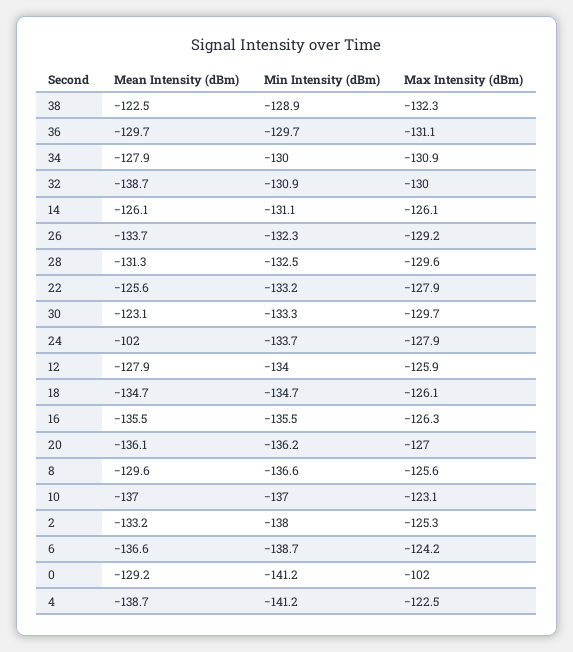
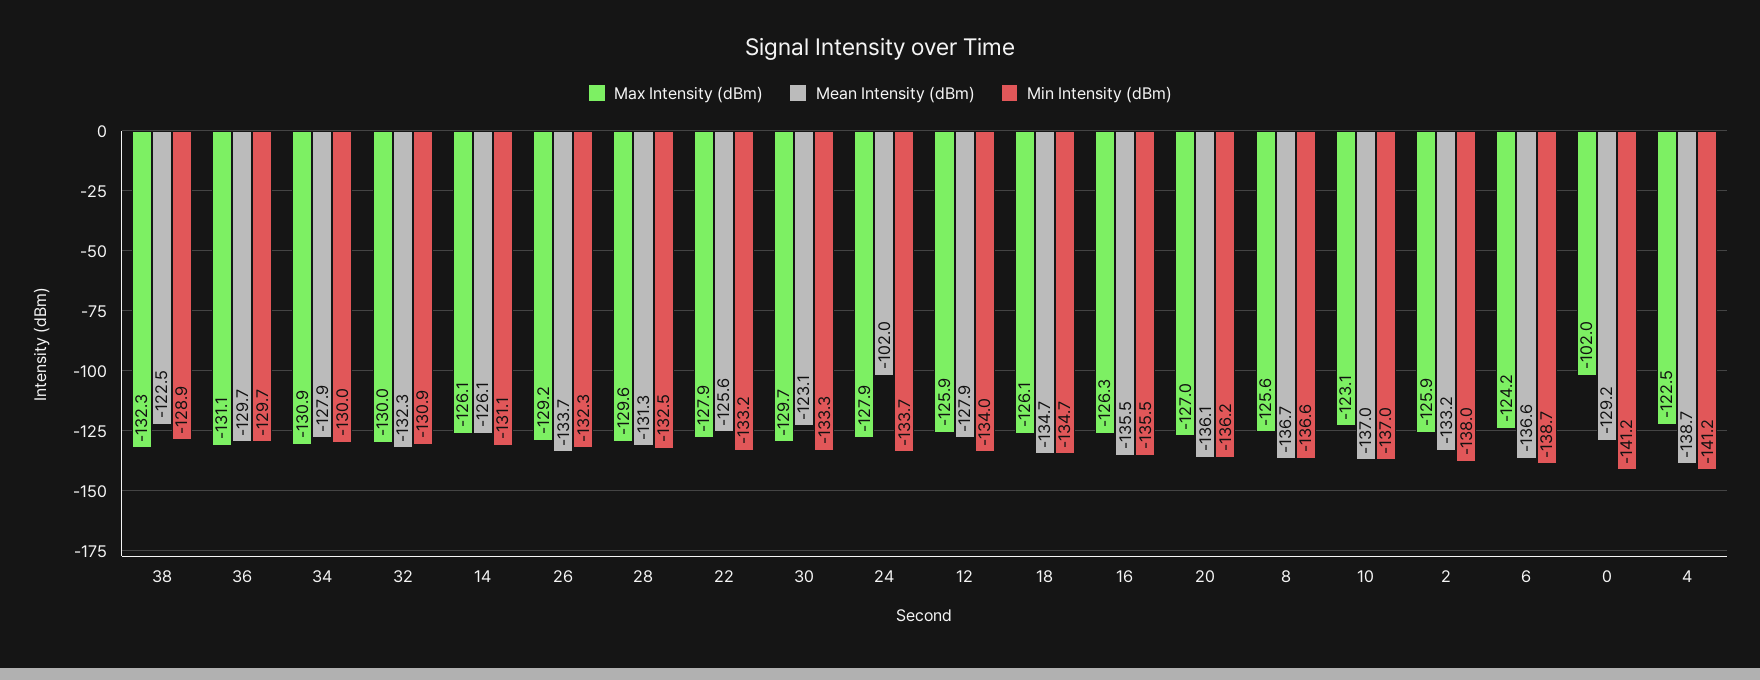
  {
    "Mean Intensity (dBm)": {
      "38": -122.5,
      "36": -129.7,
      "34": -127.9,
-     "32": -138.7,
+     "32": -132.3,
      "14": -126.1,
      "26": -133.7,
      "28": -131.3,
      "22": -125.6,
      "30": -123.1,
      "24": -102,
      "12": -127.9,
      "18": -134.7,
      "16": -135.5,
      "20": -136.1,
-     "8": -129.6,
+     "8": -136.7,
      "10": -137,
      "2": -133.2,
      "6": -136.6,
      "0": -129.2,
      "4": -138.7
    },
    "Min Intensity (dBm)": {
      "38": -128.9,
      "36": -129.7,
      "34": -130,
      "32": -130.9,
      "14": -131.1,
      "26": -132.3,
      "28": -132.5,
      "22": -133.2,
      "30": -133.3,
      "24": -133.7,
      "12": -134,
      "18": -134.7,
      "16": -135.5,
      "20": -136.2,
      "8": -136.6,
      "10": -137,
      "2": -138,
      "6": -138.7,
      "0": -141.2,
      "4": -141.2
    },
    "Max Intensity (dBm)": {
      "38": -132.3,
      "36": -131.1,
      "34": -130.9,
      "32": -130,
      "14": -126.1,
      "26": -129.2,
      "28": -129.6,
      "22": -127.9,
      "30": -129.7,
      "24": -127.9,
      "12": -125.9,
      "18": -126.1,
      "16": -126.3,
      "20": -127,
      "8": -125.6,
      "10": -123.1,
-     "2": -125.3,
+     "2": -125.9,
      "6": -124.2,
      "0": -102,
      "4": -122.5
    }
  }

